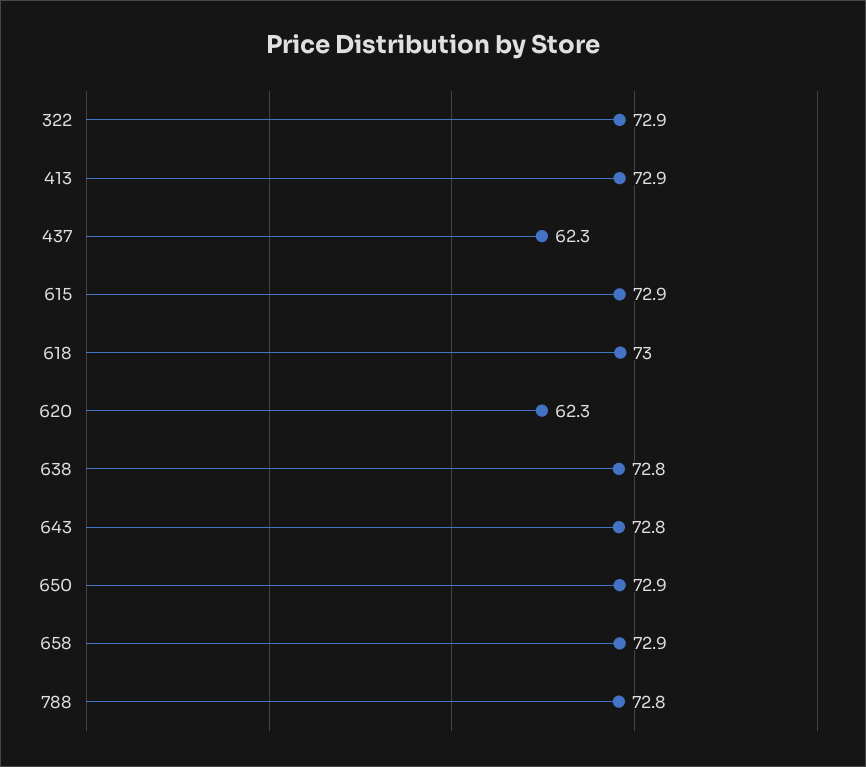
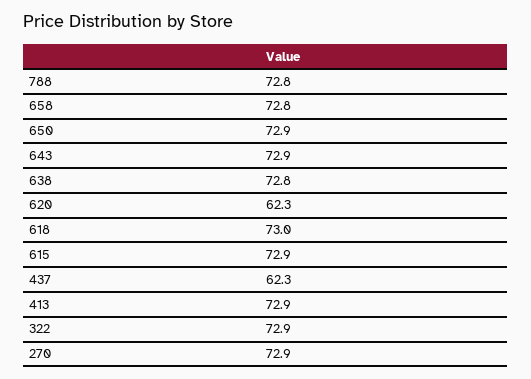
  {
    "322": 72.9,
    "413": 72.9,
    "437": 62.3,
    "615": 72.9,
    "618": 73,
    "620": 62.3,
    "638": 72.8,
-   "643": 72.8,
+   "643": 72.9,
    "650": 72.9,
-   "658": 72.9,
+   "658": 72.8,
-   "788": 72.8
+   "788": 72.8,
+   "270": 72.9
  }

